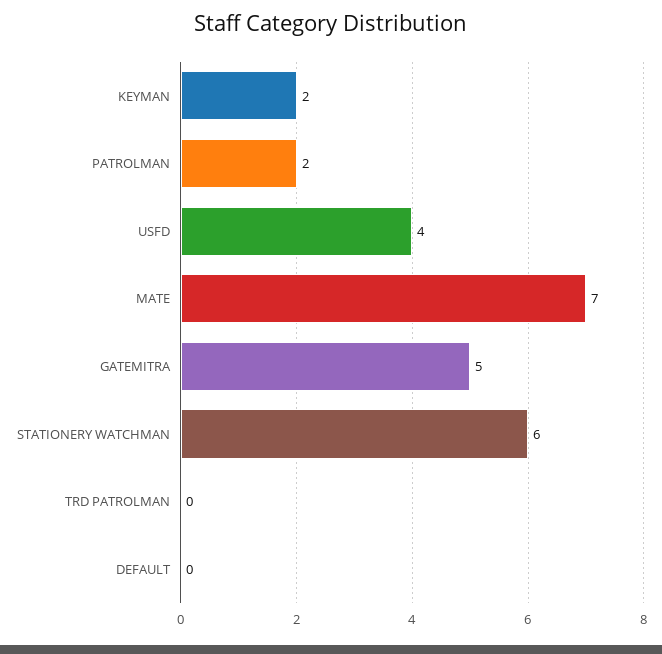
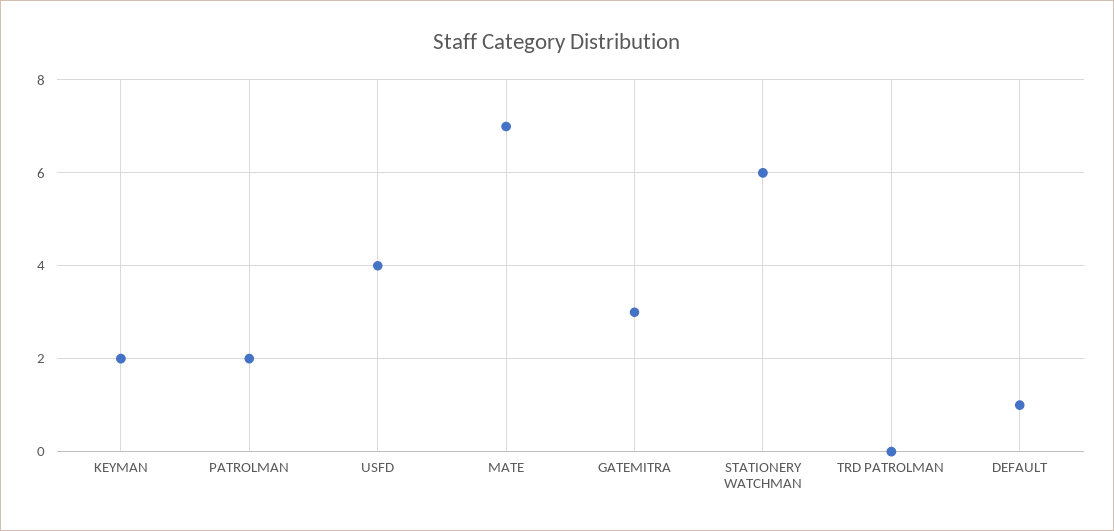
  {
    "KEYMAN": 2,
    "PATROLMAN": 2,
    "USFD": 4,
    "MATE": 7,
-   "GATEMITRA": 5,
+   "GATEMITRA": 3,
    "STATIONERY WATCHMAN": 6,
    "TRD PATROLMAN": 0,
-   "DEFAULT": 0
+   "DEFAULT": 1
  }

